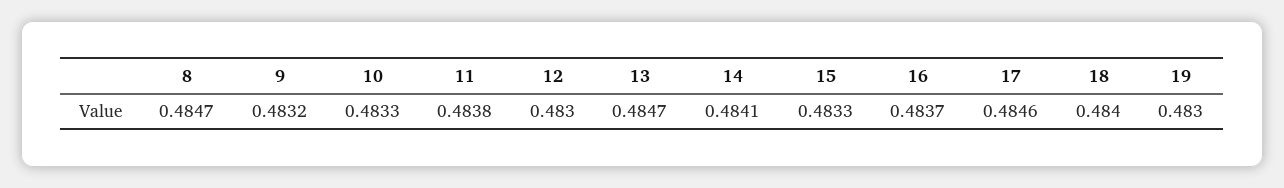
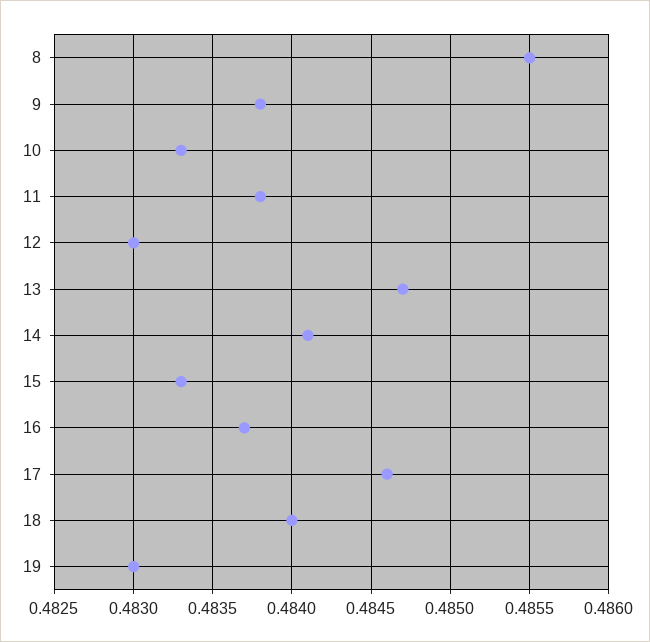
  {
-   "8": 0.4847,
+   "8": 0.4855,
-   "9": 0.4832,
+   "9": 0.4838,
    "10": 0.4833,
    "11": 0.4838,
    "12": 0.483,
    "13": 0.4847,
    "14": 0.4841,
    "15": 0.4833,
    "16": 0.4837,
    "17": 0.4846,
    "18": 0.484,
    "19": 0.483
  }

